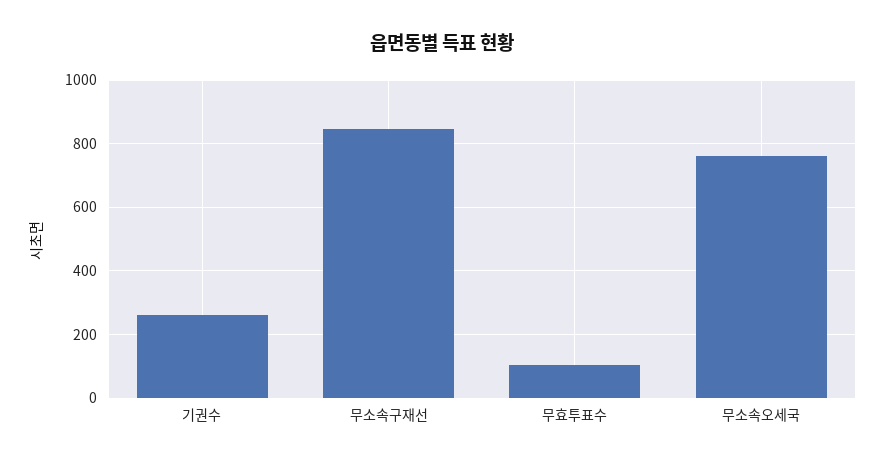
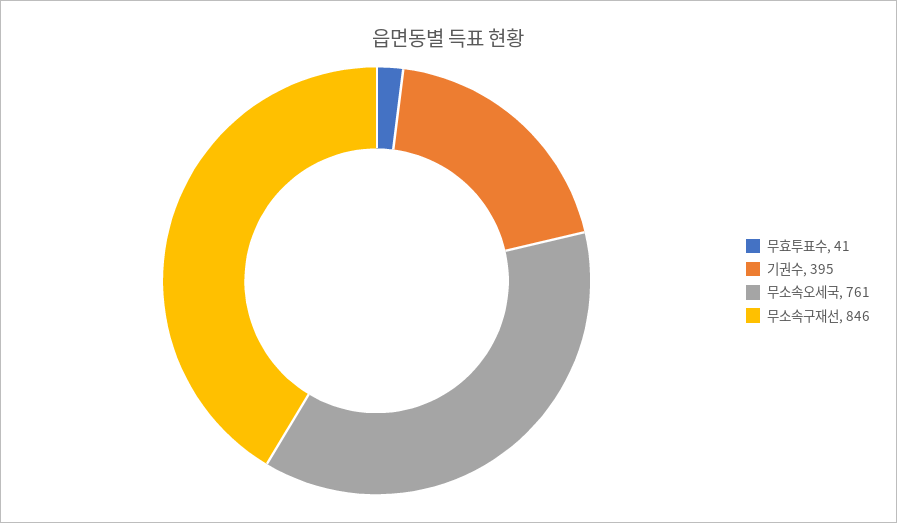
  {
-   "기권수": 260,
+   "기권수": 395,
    "무소속구재선": 846,
-   "무효투표수": 100,
+   "무효투표수": 41,
    "무소속오세국": 761
  }

